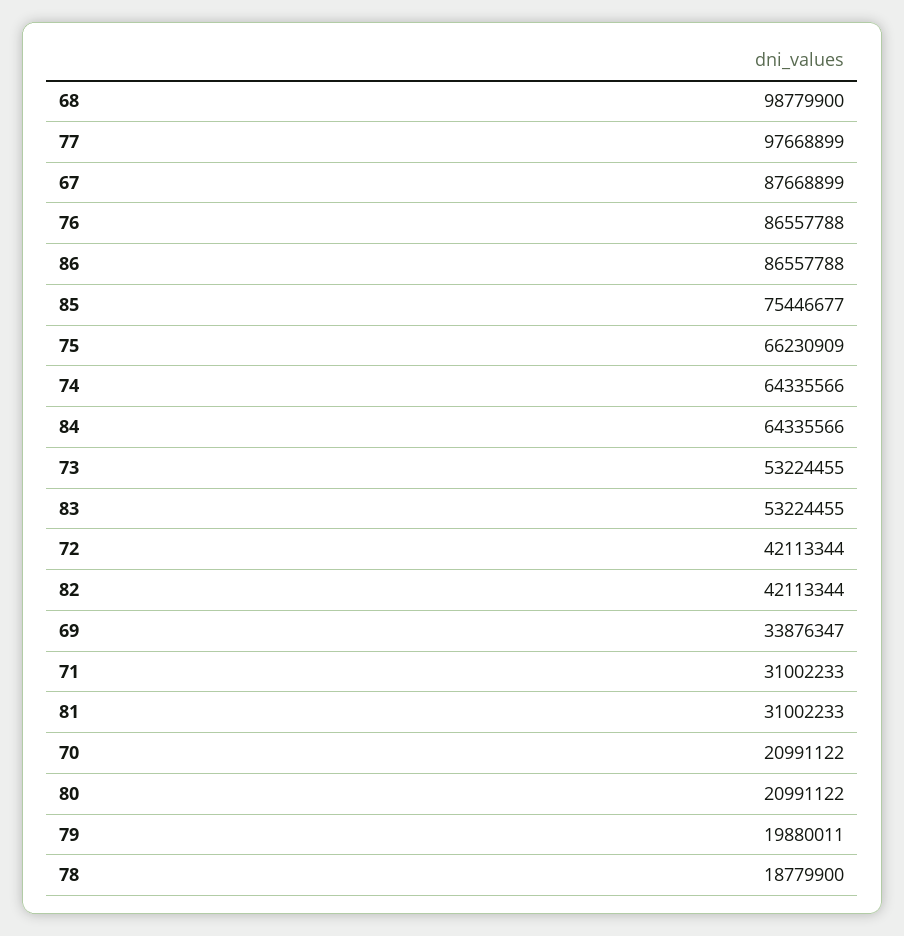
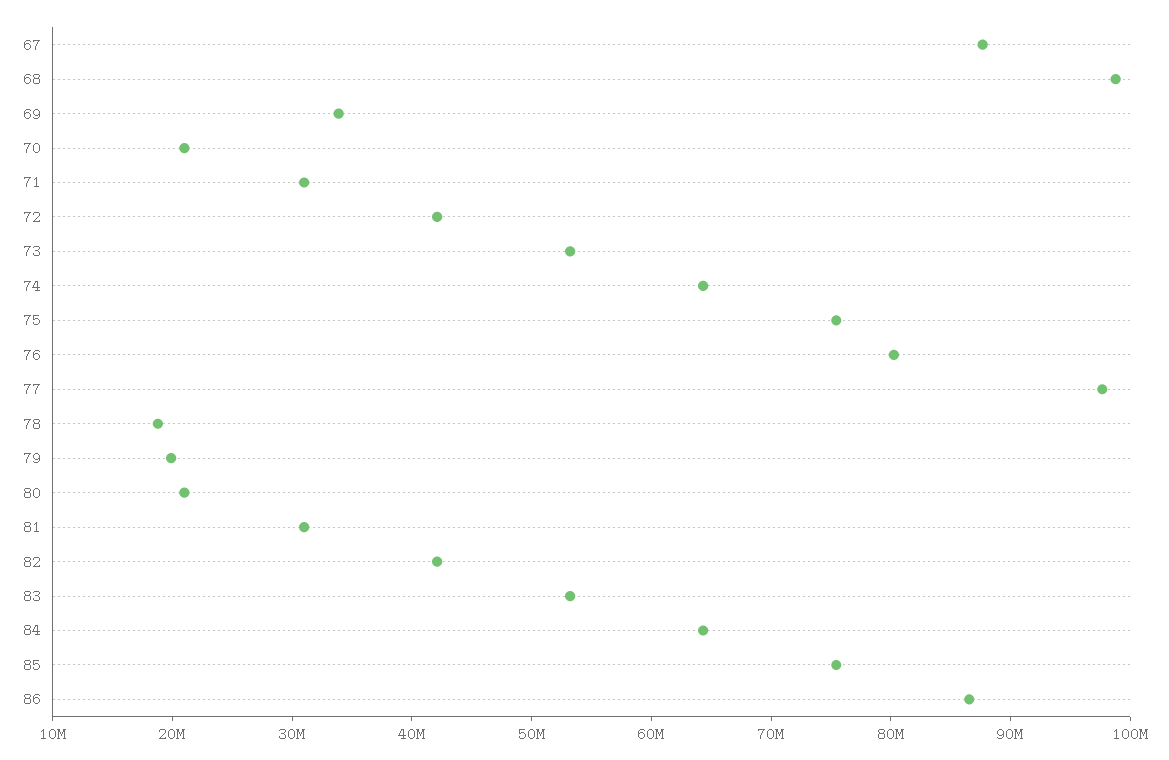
  {
    "68": 98779900,
    "77": 97668899,
    "67": 87668899,
-   "76": 86557788,
+   "76": 80000000,
    "86": 86557788,
    "85": 75446677,
-   "75": 66230909,
+   "75": 76000000,
    "74": 64335566,
    "84": 64335566,
    "73": 53224455,
    "83": 53224455,
    "72": 42113344,
    "82": 42113344,
    "69": 33876347,
    "71": 31002233,
    "81": 31002233,
    "70": 20991122,
    "80": 20991122,
    "79": 19880011,
    "78": 18779900
  }

